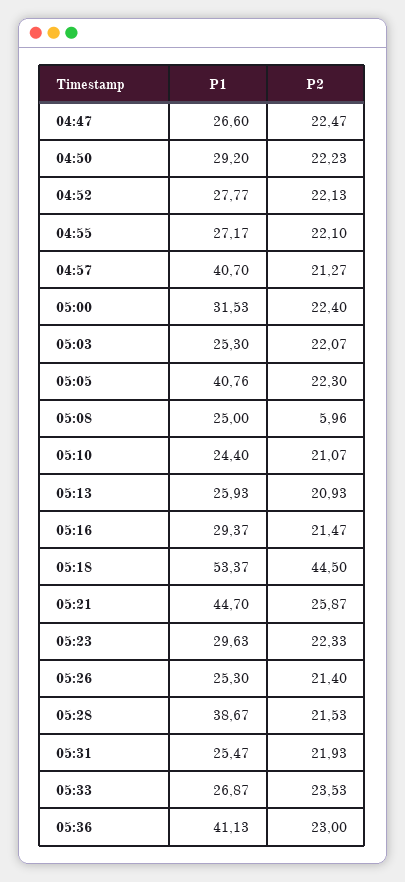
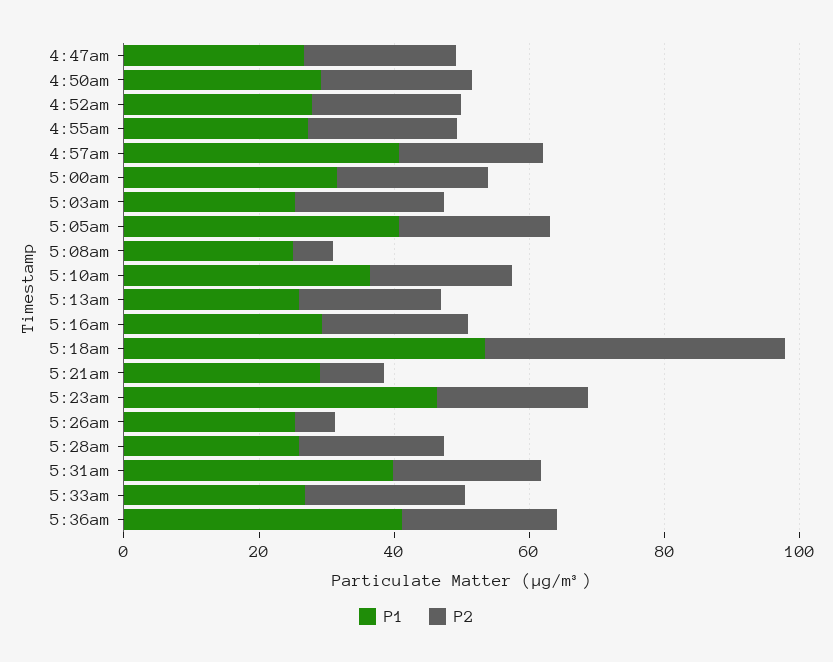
  {
    "P1": {
      "04:47": 26.6,
      "04:50": 29.2,
      "04:52": 27.77,
      "04:55": 27.17,
      "04:57": 40.7,
      "05:00": 31.53,
      "05:03": 25.3,
      "05:05": 40.76,
      "05:08": 25,
-     "05:10": 24.4,
+     "05:10": 35,
      "05:13": 25.93,
      "05:16": 29.37,
      "05:18": 53.37,
-     "05:21": 44.7,
+     "05:21": 30,
-     "05:23": 29.63,
+     "05:23": 45,
      "05:26": 25.3,
-     "05:28": 38.67,
+     "05:28": 25,
-     "05:31": 25.47,
+     "05:31": 40,
      "05:33": 26.87,
      "05:36": 41.13
    },
    "P2": {
      "04:47": 22.47,
      "04:50": 22.23,
      "04:52": 22.13,
      "04:55": 22.1,
      "04:57": 21.27,
      "05:00": 22.4,
      "05:03": 22.07,
      "05:05": 22.3,
      "05:08": 5.96,
      "05:10": 21.07,
      "05:13": 20.93,
      "05:16": 21.47,
      "05:18": 44.5,
-     "05:21": 25.87,
+     "05:21": 10,
      "05:23": 22.33,
-     "05:26": 21.4,
+     "05:26": 5,
      "05:28": 21.53,
      "05:31": 21.93,
      "05:33": 23.53,
      "05:36": 23
    }
  }

